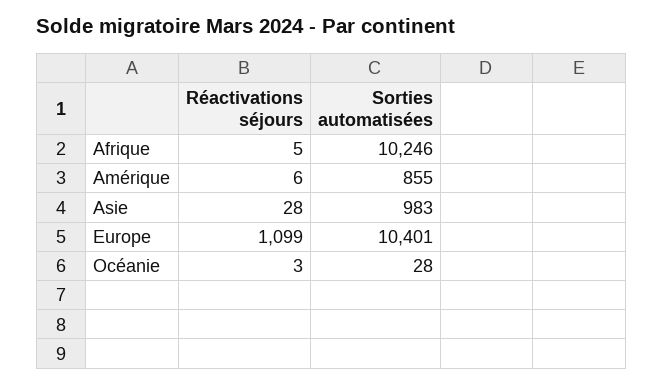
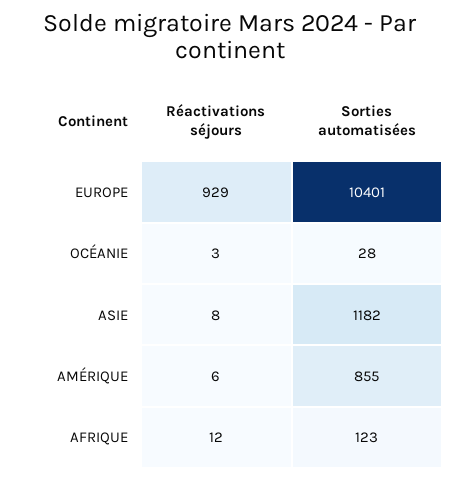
  {
    "Réactivations séjours": {
-     "Afrique": 5,
+     "Afrique": 12,
      "Amérique": 6,
-     "Asie": 28,
+     "Asie": 8,
-     "Europe": 1099,
+     "Europe": 929,
      "Océanie": 3
    },
    "Sorties automatisées": {
-     "Afrique": 10246,
+     "Afrique": 123,
      "Amérique": 855,
-     "Asie": 983,
+     "Asie": 1182,
      "Europe": 10401,
      "Océanie": 28
    }
  }

